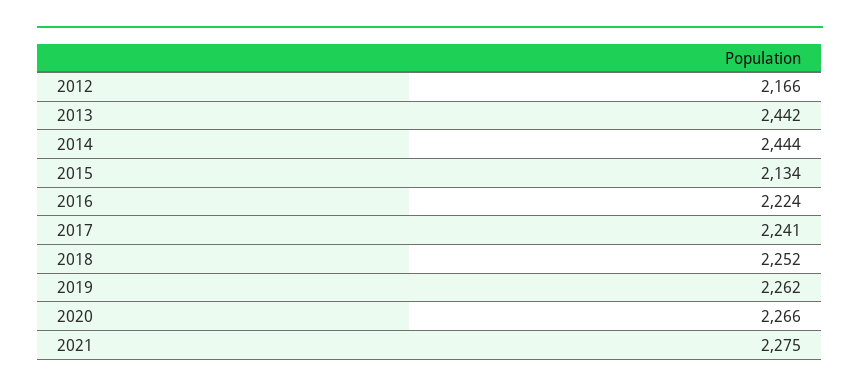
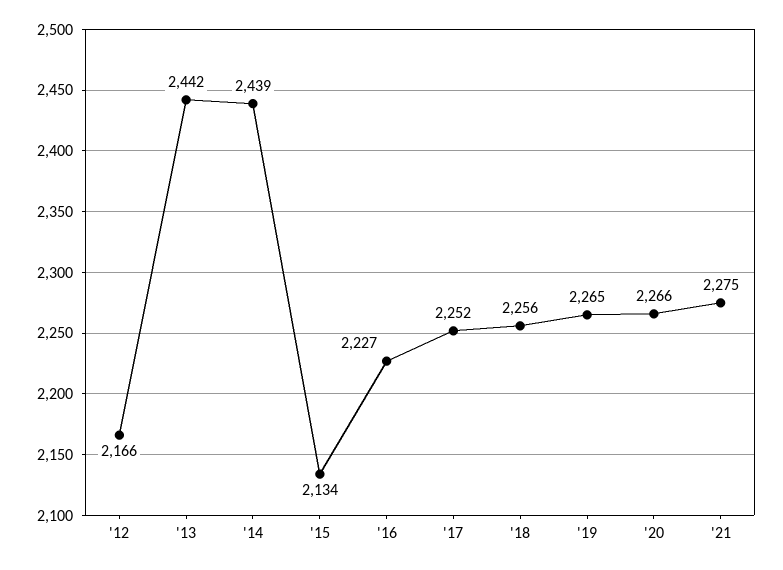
  {
    "2012": 2166,
    "2013": 2442,
-   "2014": 2444,
+   "2014": 2439,
    "2015": 2134,
-   "2016": 2224,
+   "2016": 2227,
-   "2017": 2241,
+   "2017": 2252,
-   "2018": 2252,
+   "2018": 2256,
-   "2019": 2262,
+   "2019": 2265,
    "2020": 2266,
    "2021": 2275
  }

